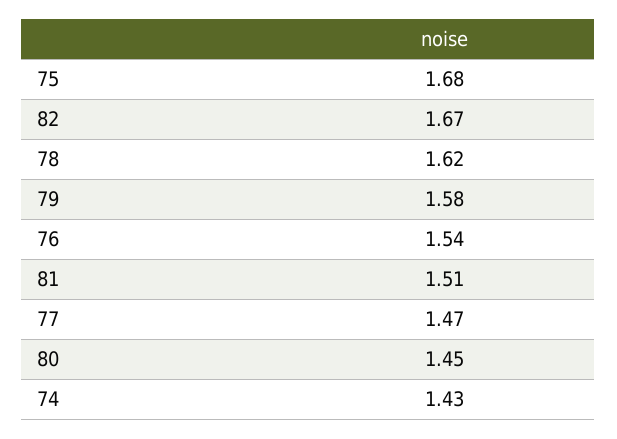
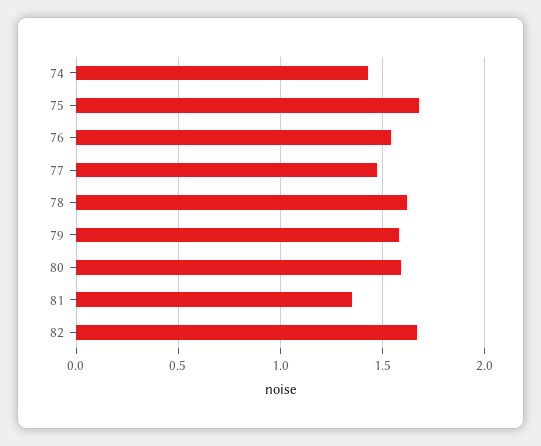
  {
    "75": 1.68,
    "82": 1.67,
    "78": 1.62,
    "79": 1.58,
    "76": 1.54,
-   "81": 1.51,
+   "81": 1.35,
    "77": 1.47,
-   "80": 1.45,
+   "80": 1.6,
    "74": 1.43
  }

